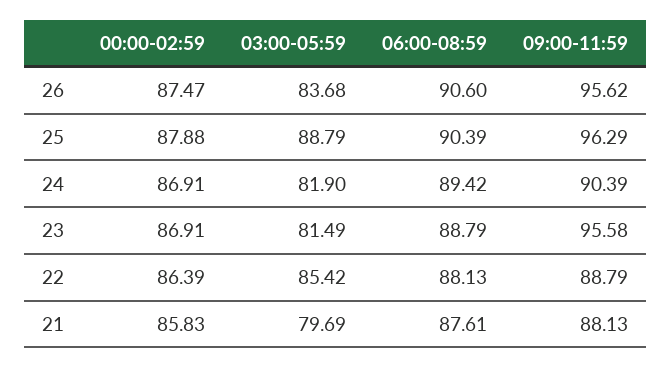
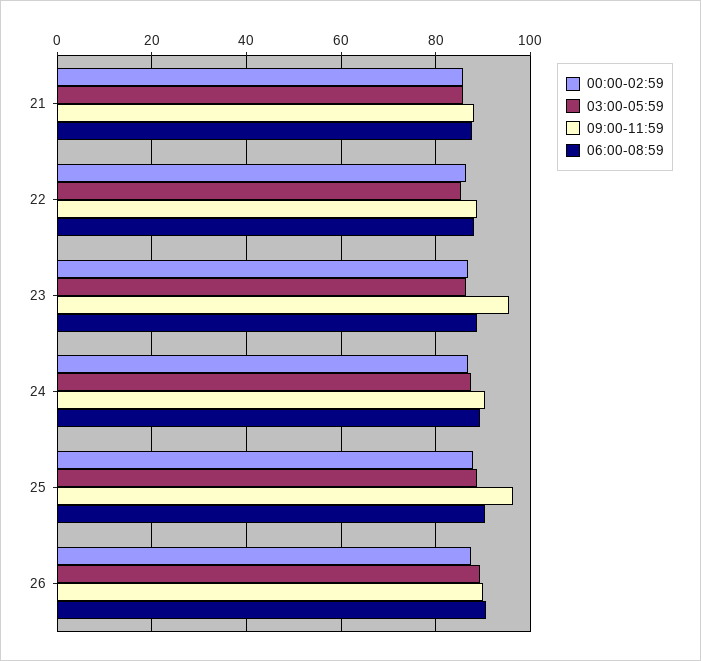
  {
    "00:00-02:59": {
      "26": 87.47,
      "25": 87.88,
      "24": 86.91,
      "23": 86.91,
      "22": 86.39,
      "21": 85.83
    },
    "03:00-05:59": {
-     "26": 83.68,
+     "26": 90,
      "25": 88.79,
-     "24": 81.9,
+     "24": 88,
-     "23": 81.49,
+     "23": 86,
      "22": 85.42,
-     "21": 79.69
+     "21": 86
    },
    "06:00-08:59": {
      "26": 90.6,
      "25": 90.39,
      "24": 89.42,
      "23": 88.79,
      "22": 88.13,
      "21": 87.61
    },
    "09:00-11:59": {
-     "26": 95.62,
+     "26": 90,
      "25": 96.29,
      "24": 90.39,
      "23": 95.58,
      "22": 88.79,
      "21": 88.13
    }
  }

